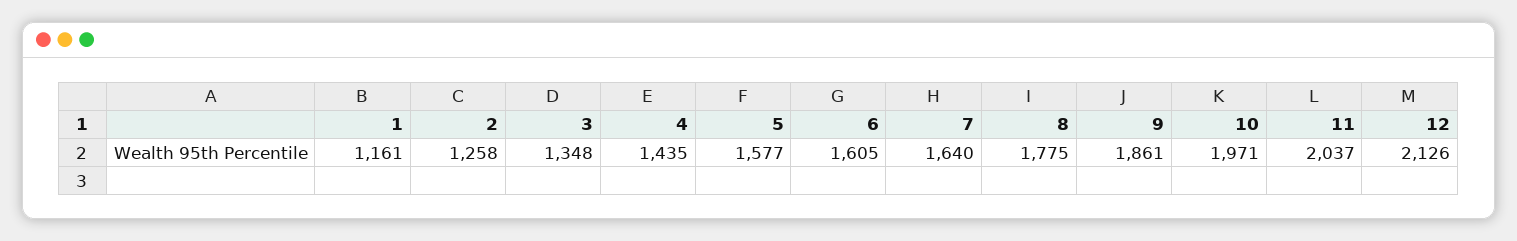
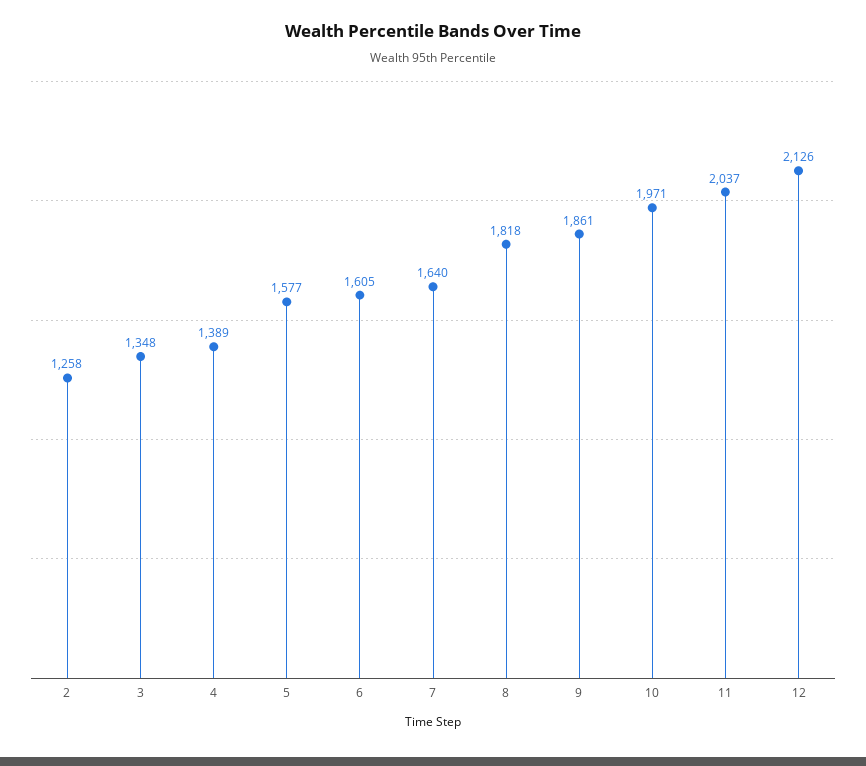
  {
-   "1": 1161,
    "2": 1258,
    "3": 1348,
-   "4": 1435,
+   "4": 1389,
    "5": 1577,
    "6": 1605,
    "7": 1640,
-   "8": 1775,
+   "8": 1818,
    "9": 1861,
    "10": 1971,
    "11": 2037,
    "12": 2126
  }

